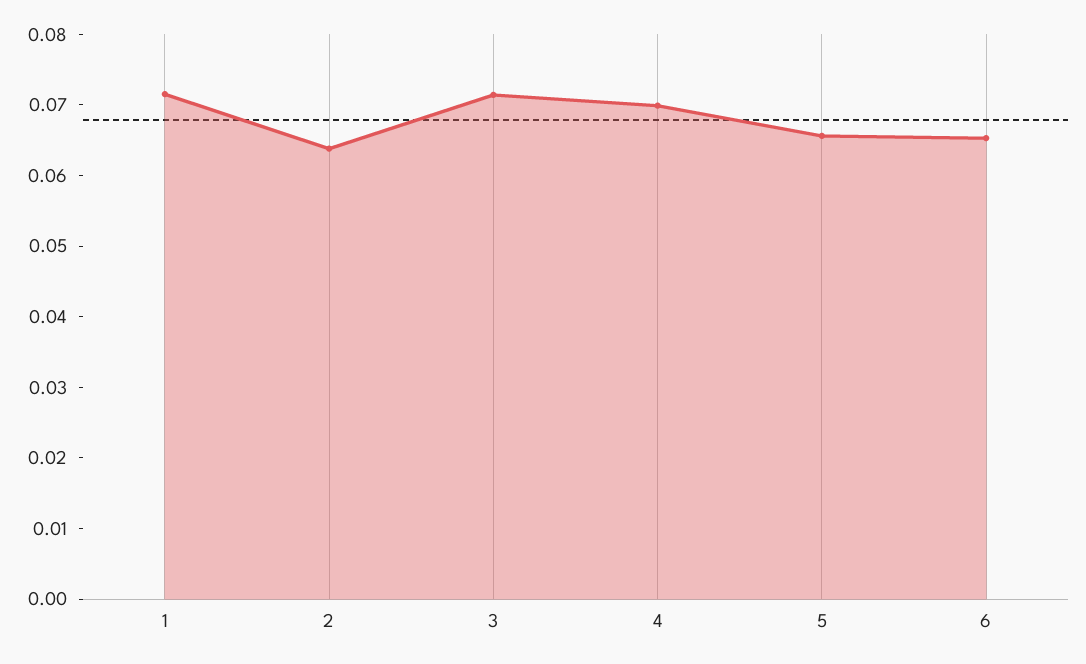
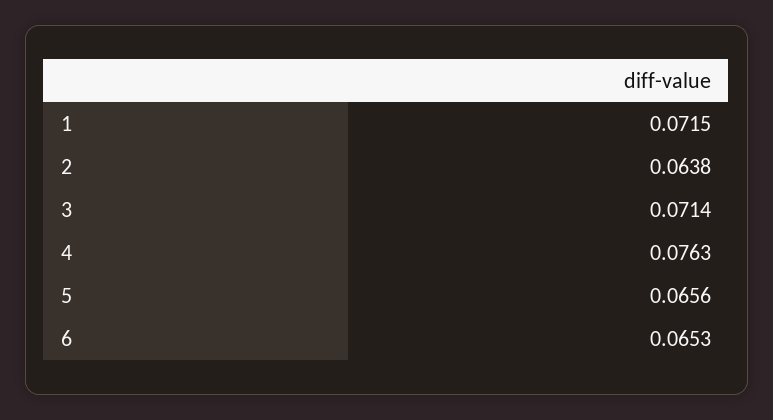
  {
    "1": 0.0715,
    "2": 0.0638,
    "3": 0.0714,
-   "4": 0.07,
+   "4": 0.0763,
    "5": 0.0656,
    "6": 0.0653
  }

